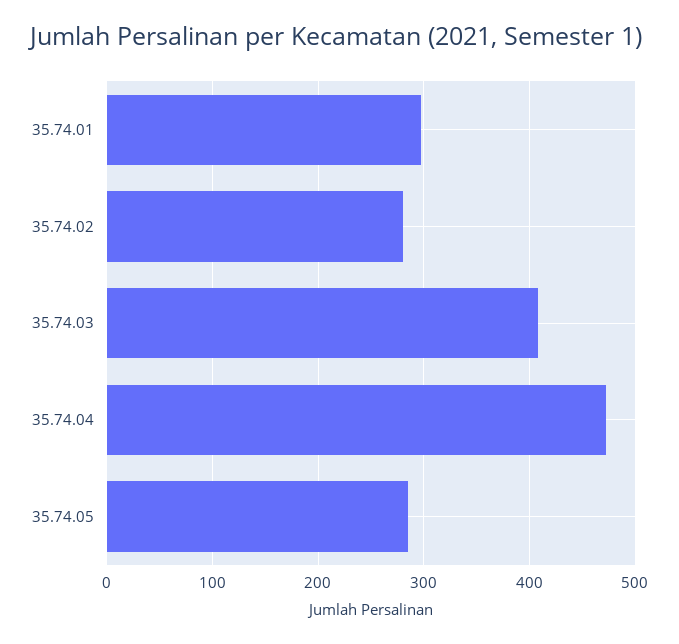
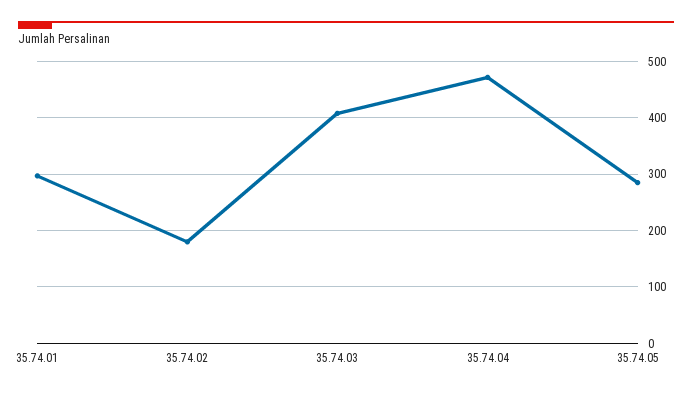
  {
    "35.74.01": 300,
-   "35.74.02": 280,
+   "35.74.02": 180,
    "35.74.03": 410,
    "35.74.04": 470,
    "35.74.05": 290
  }

